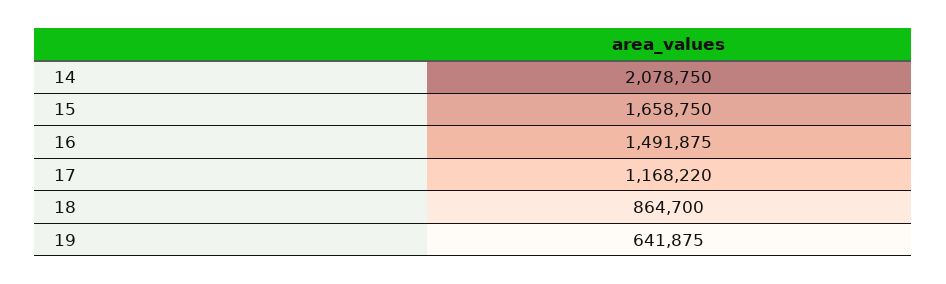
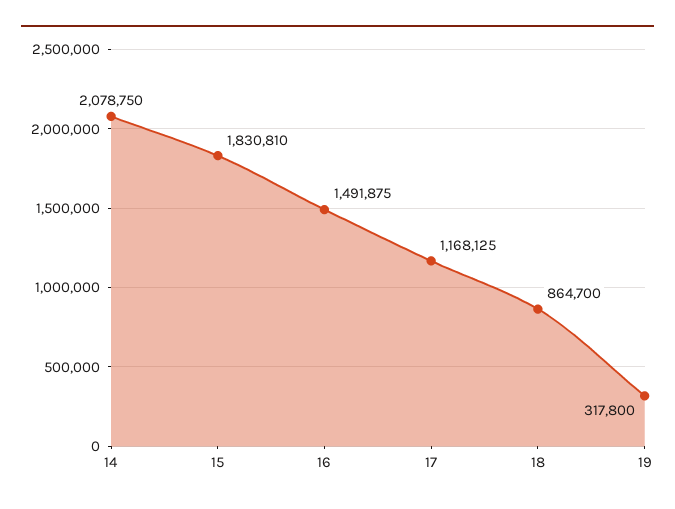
  {
    "14": 2078750,
-   "15": 1658750,
+   "15": 1830810,
    "16": 1491875,
-   "17": 1168220,
+   "17": 1168125,
    "18": 864700,
-   "19": 641875
+   "19": 317800
  }

